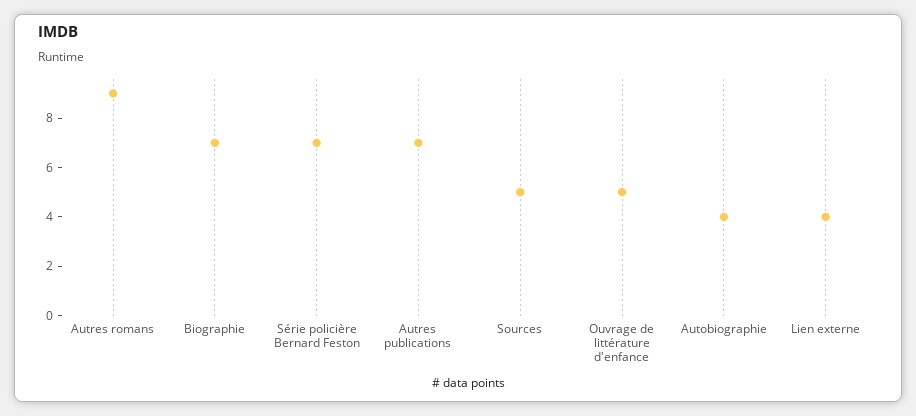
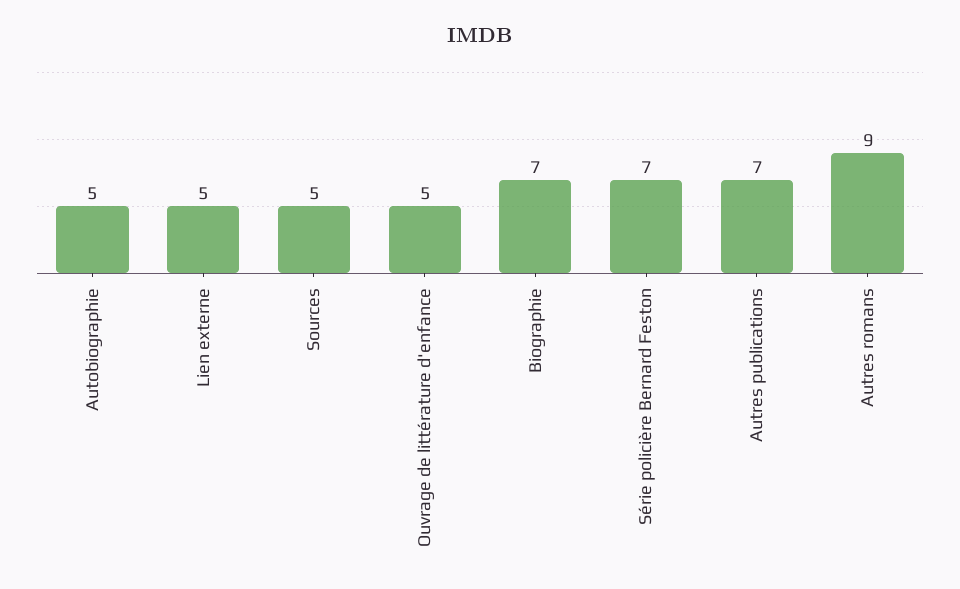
  {
    "Autres romans": 9,
    "Biographie": 7,
    "Série policière Bernard Feston": 7,
    "Autres publications": 7,
    "Sources": 5,
    "Ouvrage de littérature d'enfance": 5,
-   "Autobiographie": 4,
+   "Autobiographie": 5,
-   "Lien externe": 4
+   "Lien externe": 5
  }

